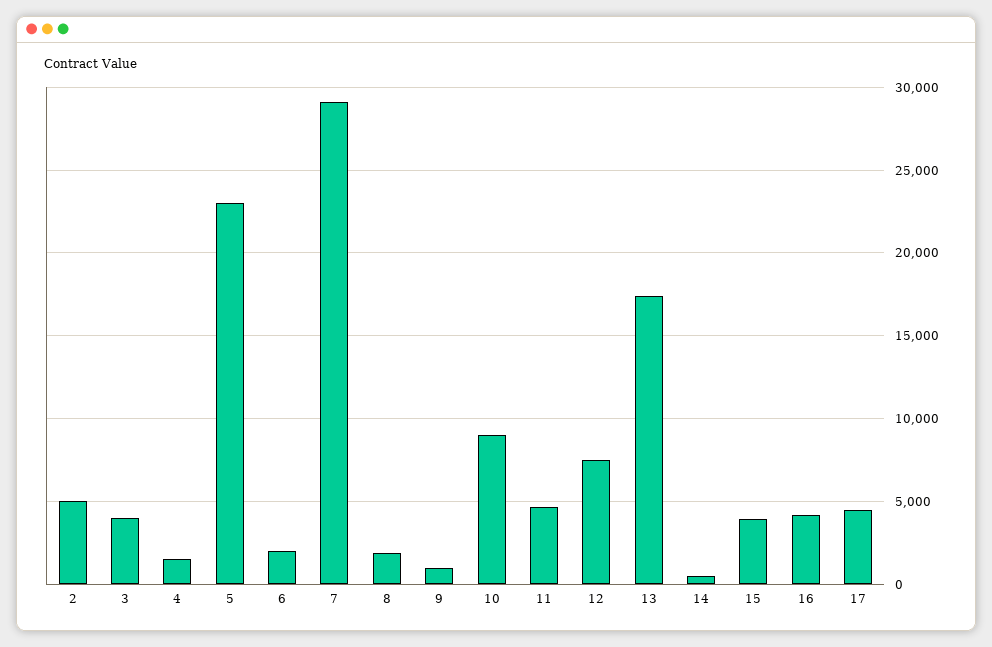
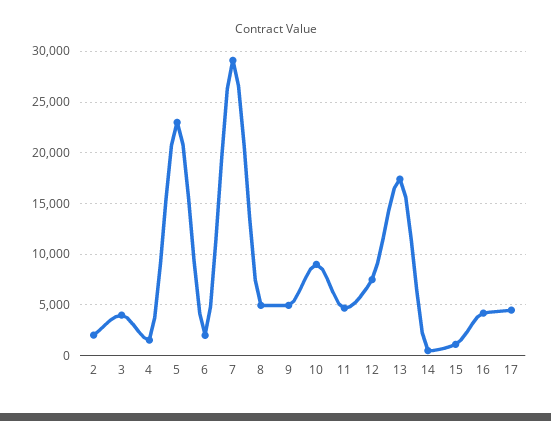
  {
-   "2": 5000,
+   "2": 2000,
    "3": 4000,
    "4": 1500,
    "5": 23000,
    "6": 2000,
    "7": 29000,
-   "8": 2000,
+   "8": 5000,
-   "9": 1000,
+   "9": 5000,
    "10": 9000,
    "11": 4500,
    "12": 7500,
    "13": 17500,
    "14": 500,
-   "15": 4000,
+   "15": 1000,
    "16": 4000,
    "17": 4500
  }

